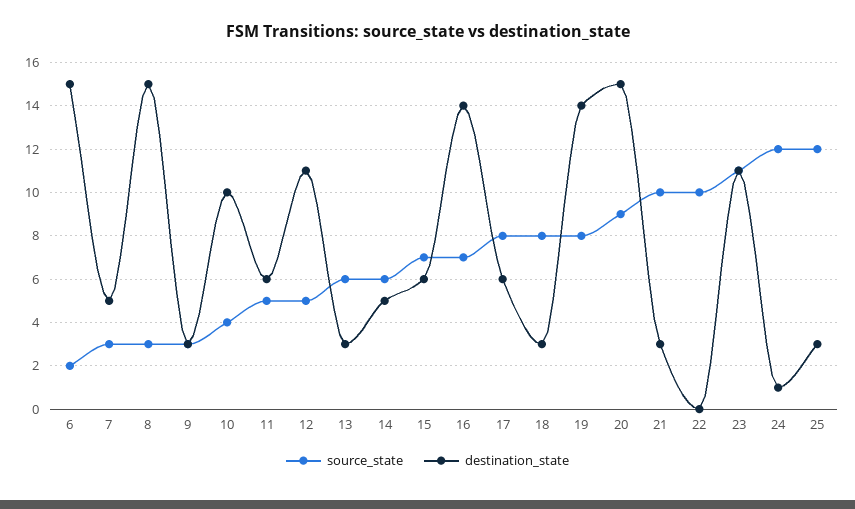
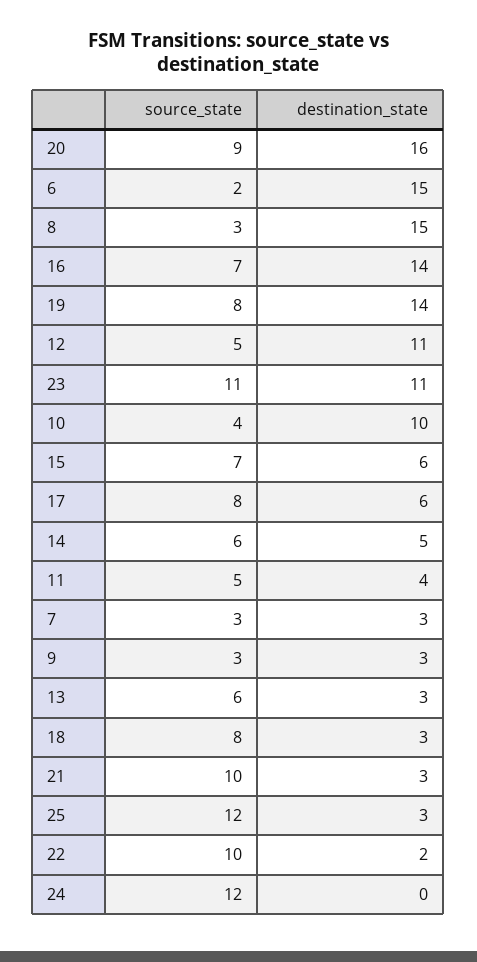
  {
    "source_state": {
      "6": 2,
      "7": 3,
      "8": 3,
      "9": 3,
      "10": 4,
      "11": 5,
      "12": 5,
      "13": 6,
      "14": 6,
      "15": 7,
      "16": 7,
      "17": 8,
      "18": 8,
      "19": 8,
      "20": 9,
      "21": 10,
      "22": 10,
      "23": 11,
      "24": 12,
      "25": 12
    },
    "destination_state": {
      "6": 15,
-     "7": 5,
+     "7": 3,
      "8": 15,
      "9": 3,
      "10": 10,
-     "11": 6,
+     "11": 4,
      "12": 11,
      "13": 3,
      "14": 5,
      "15": 6,
      "16": 14,
      "17": 6,
      "18": 3,
      "19": 14,
-     "20": 15,
+     "20": 16,
      "21": 3,
-     "22": 0,
+     "22": 2,
      "23": 11,
-     "24": 1,
+     "24": 0,
      "25": 3
    }
  }

